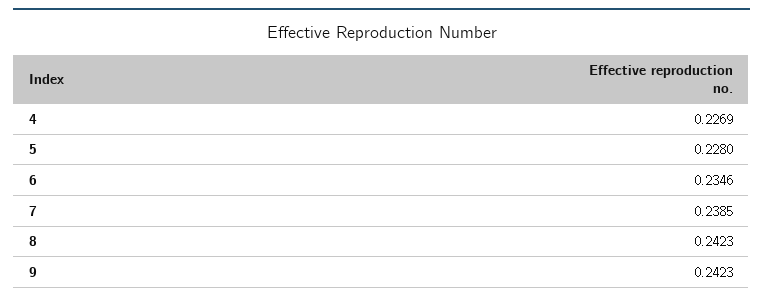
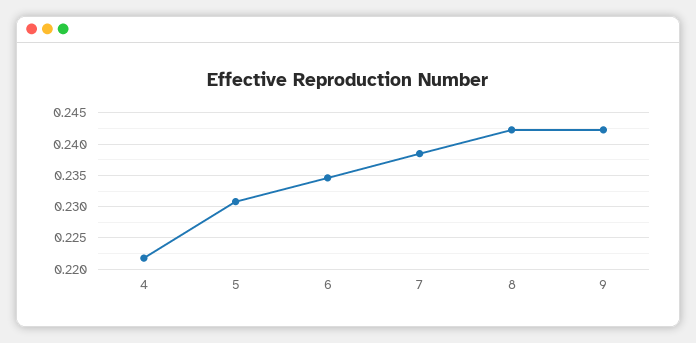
  {
-   "4": 0.2269,
+   "4": 0.222,
-   "5": 0.228,
+   "5": 0.231,
    "6": 0.2346,
    "7": 0.2385,
    "8": 0.2423,
    "9": 0.2423
  }

